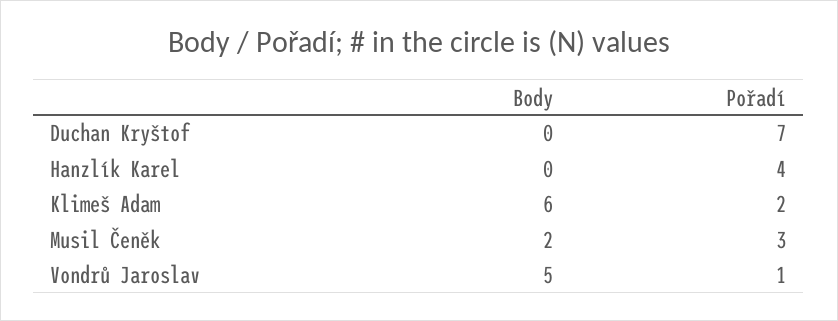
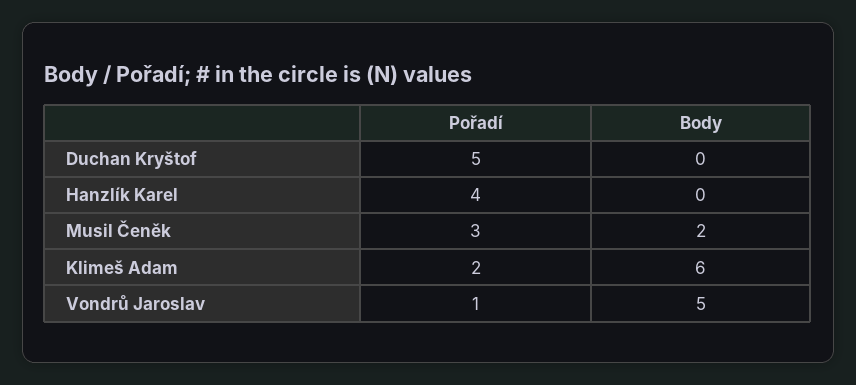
  {
    "Body": {
      "Duchan Kryštof": 0,
      "Hanzlík Karel": 0,
      "Klimeš Adam": 6,
      "Musil Čeněk": 2,
      "Vondrů Jaroslav": 5
    },
    "Pořadí": {
-     "Duchan Kryštof": 7,
+     "Duchan Kryštof": 5,
      "Hanzlík Karel": 4,
      "Klimeš Adam": 2,
      "Musil Čeněk": 3,
      "Vondrů Jaroslav": 1
    }
  }

